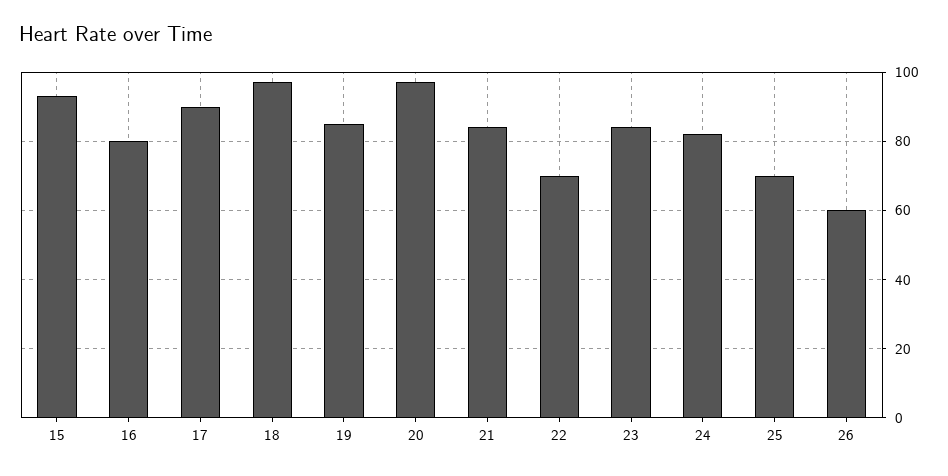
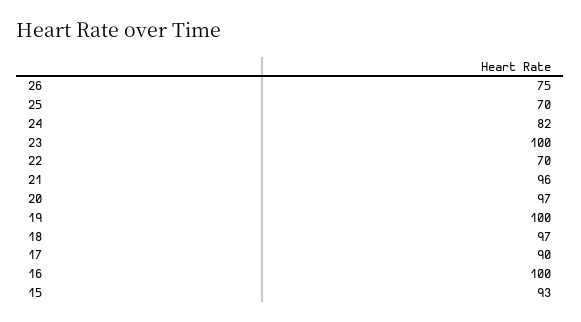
  {
    "15": 93,
-   "16": 80,
+   "16": 100,
    "17": 90,
    "18": 97,
-   "19": 85,
+   "19": 100,
    "20": 97,
-   "21": 85,
+   "21": 96,
    "22": 70,
-   "23": 85,
+   "23": 100,
    "24": 82,
    "25": 70,
-   "26": 60
+   "26": 75
  }

